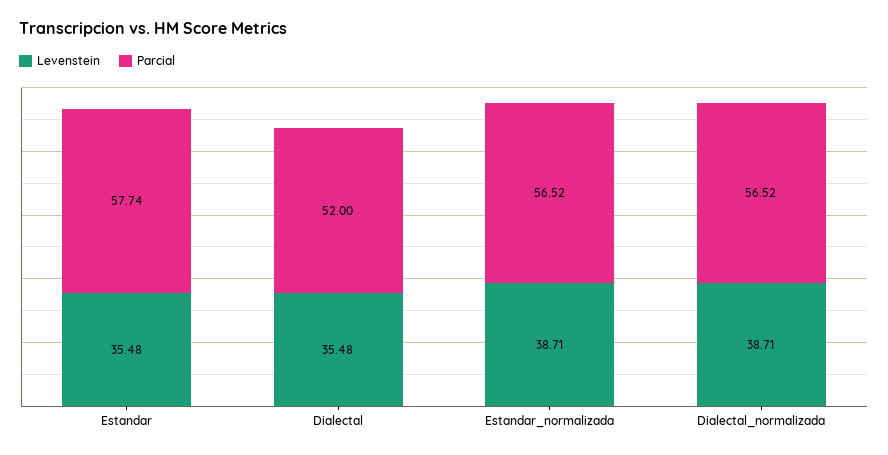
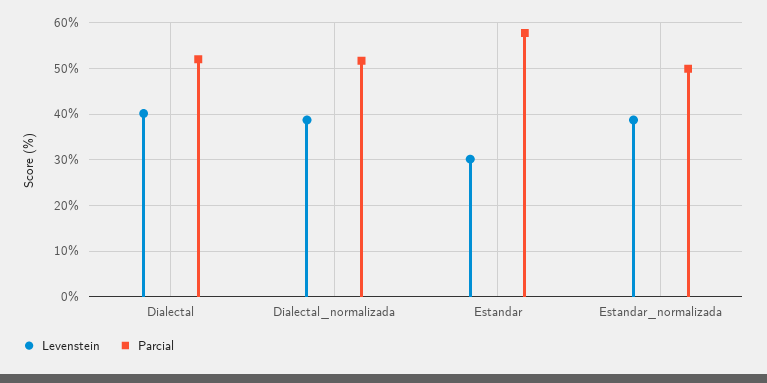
  {
    "Levenstein": {
-     "Estandar": 35.48,
+     "Estandar": 30,
-     "Dialectal": 35.48,
+     "Dialectal": 40,
      "Estandar_normalizada": 38.71,
      "Dialectal_normalizada": 38.71
    },
    "Parcial": {
      "Estandar": 57.74,
      "Dialectal": 52,
-     "Estandar_normalizada": 56.52,
+     "Estandar_normalizada": 50,
-     "Dialectal_normalizada": 56.52
+     "Dialectal_normalizada": 52
    }
  }

